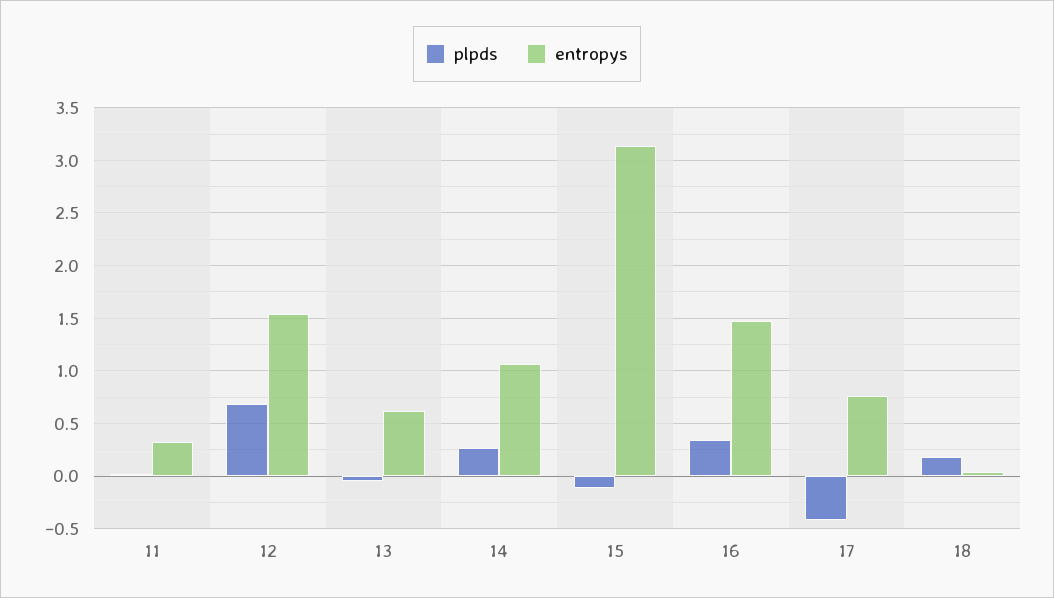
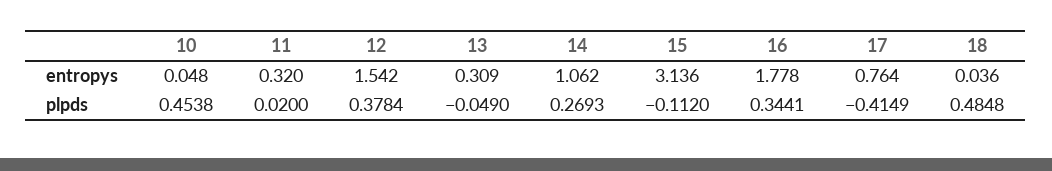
  {
    "plpds": {
      "11": 0.02,
-     "12": 0.7,
+     "12": 0.3784,
      "13": -0.049,
      "14": 0.2693,
      "15": -0.112,
      "16": 0.3441,
      "17": -0.4149,
-     "18": 0.2
+     "18": 0.4848,
+     "10": 0.4538
    },
    "entropys": {
      "11": 0.32,
      "12": 1.542,
-     "13": 0.6,
+     "13": 0.309,
      "14": 1.062,
      "15": 3.136,
-     "16": 1.5,
+     "16": 1.778,
      "17": 0.764,
-     "18": 0.036
+     "18": 0.036,
+     "10": 0.048
    }
  }

